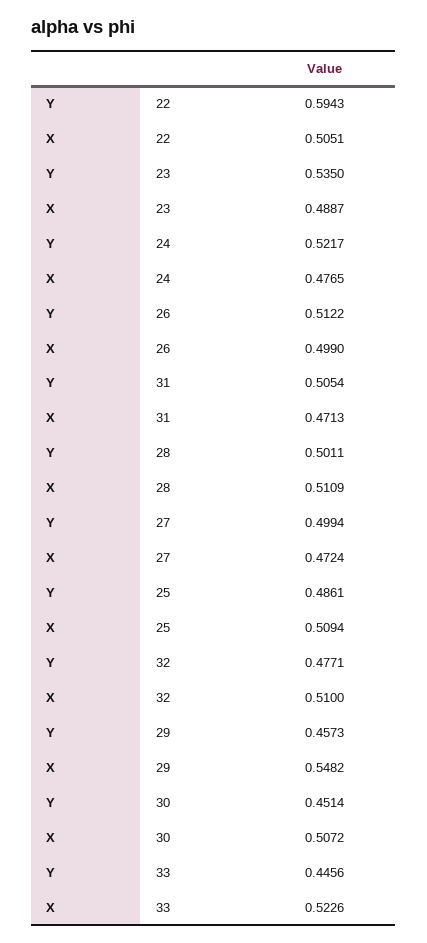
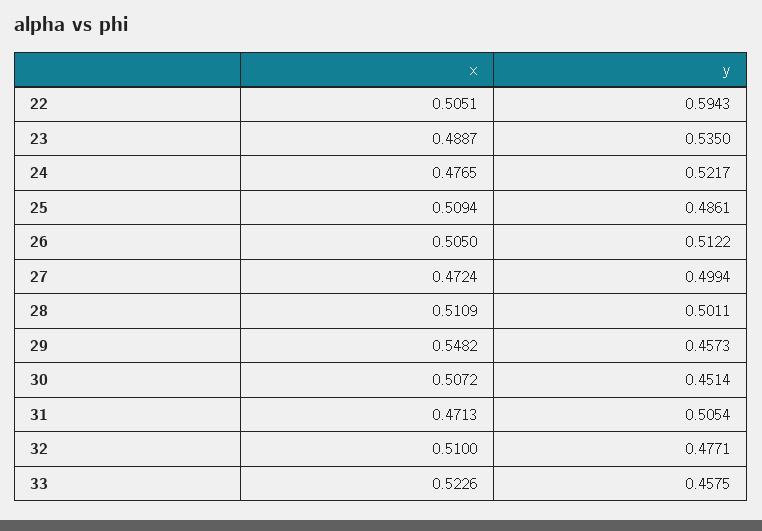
  {
    "Y": {
      "22": 0.5943,
      "23": 0.535,
      "24": 0.5217,
      "26": 0.5122,
      "31": 0.5054,
      "28": 0.5011,
      "27": 0.4994,
      "25": 0.4861,
      "32": 0.4771,
      "29": 0.4573,
      "30": 0.4514,
-     "33": 0.4456
+     "33": 0.4575
    },
    "X": {
      "22": 0.5051,
      "23": 0.4887,
      "24": 0.4765,
-     "26": 0.499,
+     "26": 0.505,
      "31": 0.4713,
      "28": 0.5109,
      "27": 0.4724,
      "25": 0.5094,
      "32": 0.51,
      "29": 0.5482,
      "30": 0.5072,
      "33": 0.5226
    }
  }

